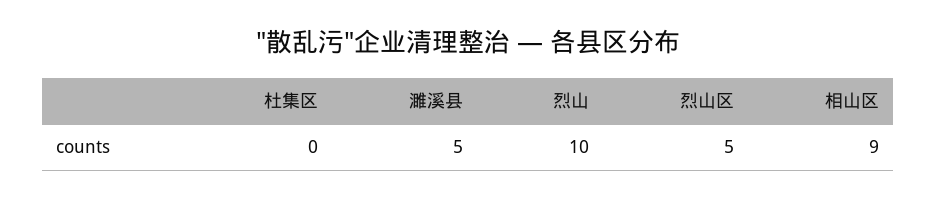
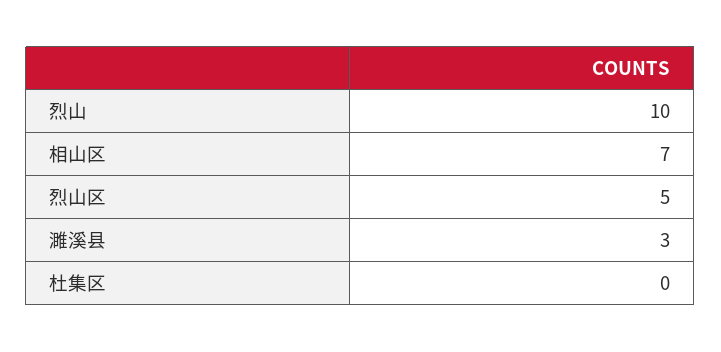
  {
    "杜集区": 0,
-   "濉溪县": 5,
+   "濉溪县": 3,
    "烈山": 10,
    "烈山区": 5,
-   "相山区": 9
+   "相山区": 7
  }

